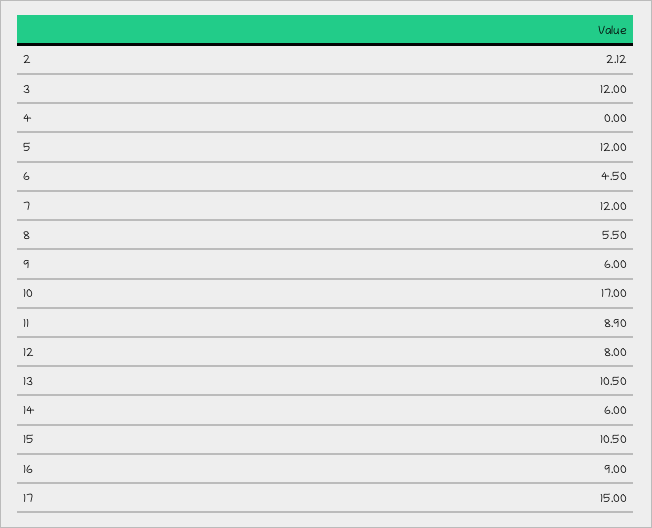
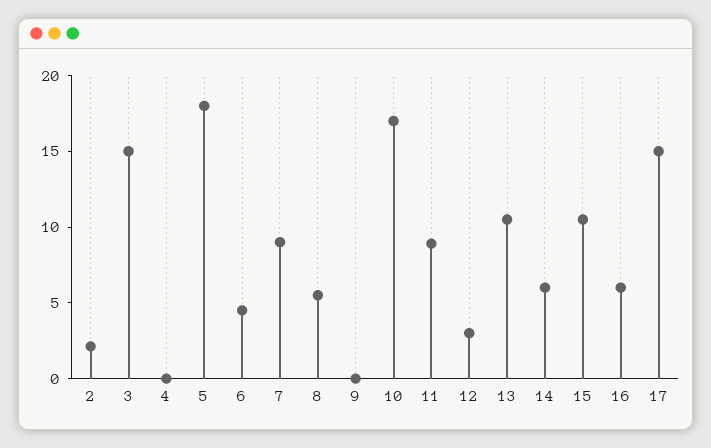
  {
    "2": 2.12,
-   "3": 12,
+   "3": 15,
    "4": 0,
-   "5": 12,
+   "5": 18,
    "6": 4.5,
-   "7": 12,
+   "7": 9,
    "8": 5.5,
-   "9": 6,
+   "9": 0,
    "10": 17,
    "11": 8.9,
-   "12": 8,
+   "12": 3,
    "13": 10.5,
    "14": 6,
    "15": 10.5,
-   "16": 9,
+   "16": 6,
    "17": 15
  }

